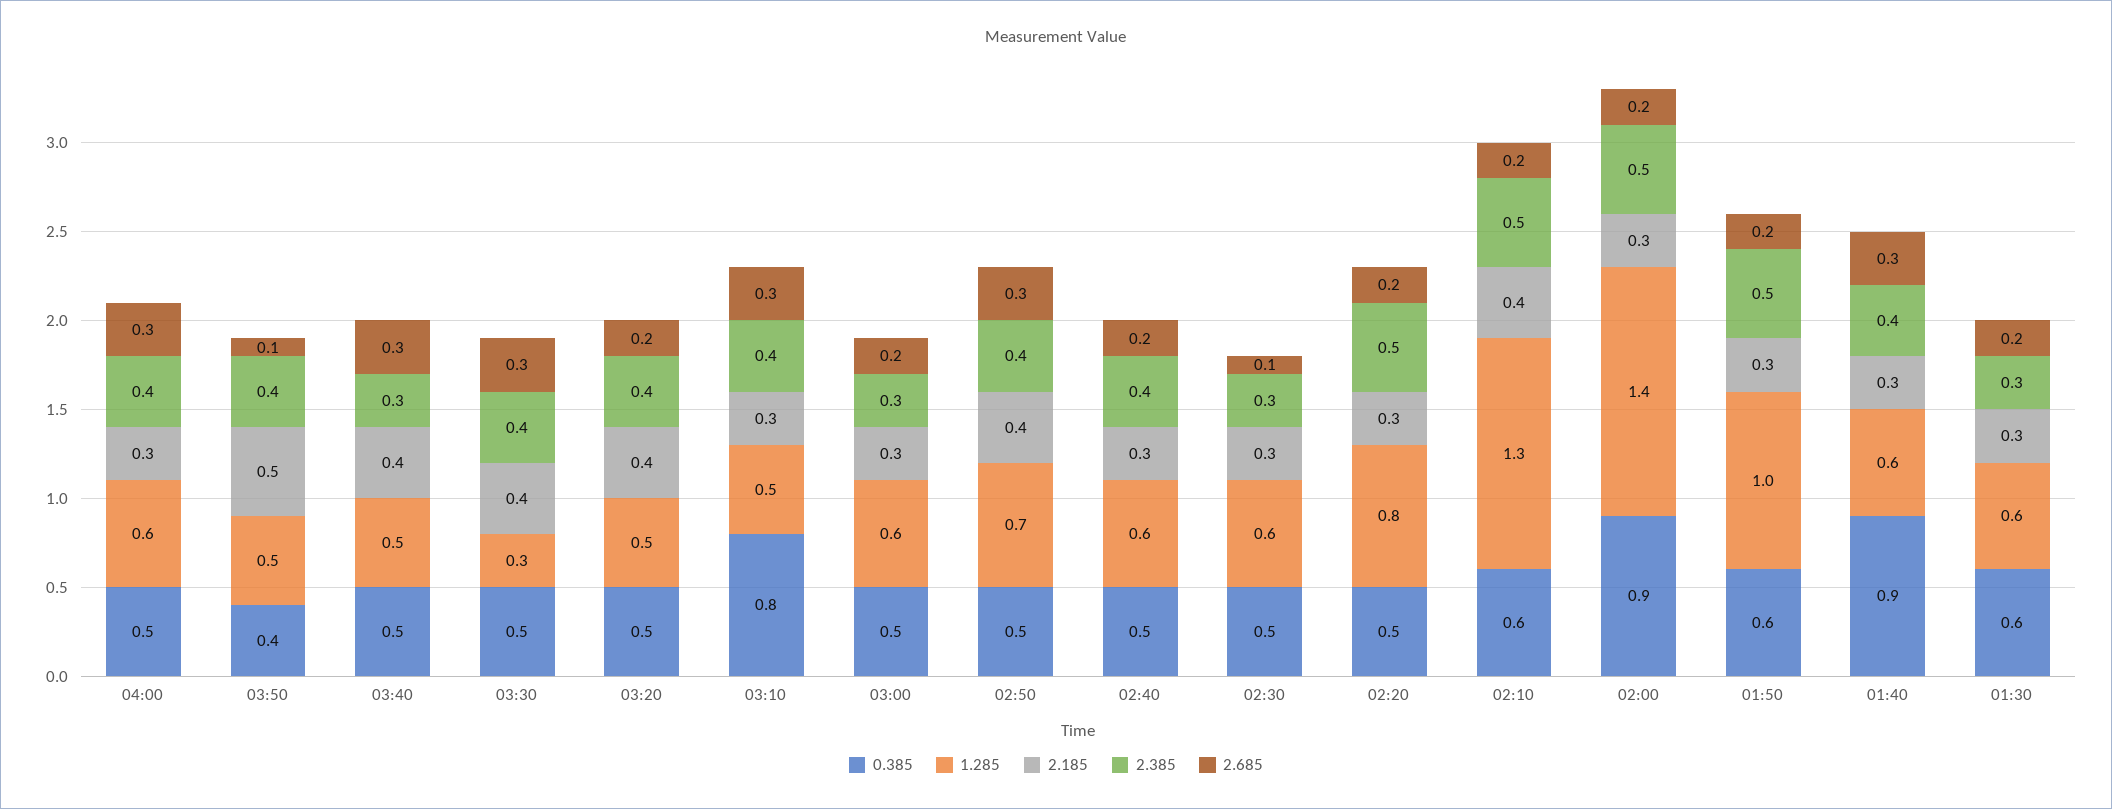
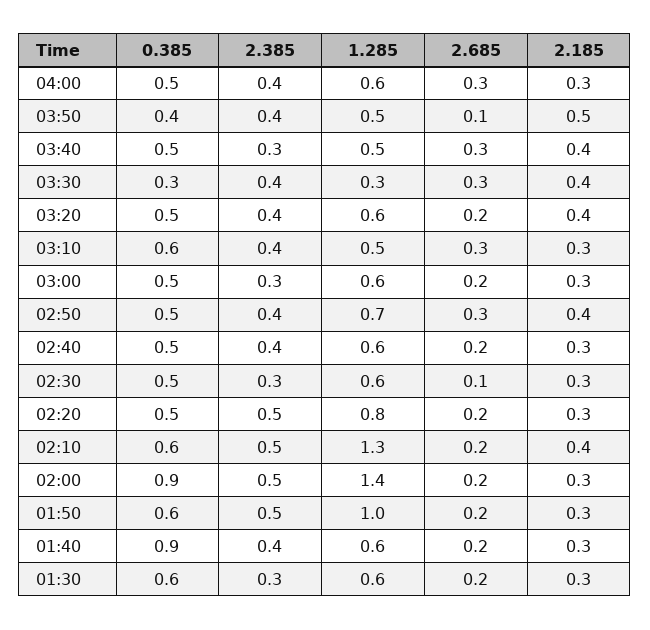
  {
    "0.385": {
      "04:00": 0.5,
      "03:50": 0.4,
      "03:40": 0.5,
-     "03:30": 0.5,
+     "03:30": 0.3,
      "03:20": 0.5,
-     "03:10": 0.8,
+     "03:10": 0.6,
      "03:00": 0.5,
      "02:50": 0.5,
      "02:40": 0.5,
      "02:30": 0.5,
      "02:20": 0.5,
      "02:10": 0.6,
      "02:00": 0.9,
      "01:50": 0.6,
      "01:40": 0.9,
      "01:30": 0.6
    },
    "1.285": {
      "04:00": 0.6,
      "03:50": 0.5,
      "03:40": 0.5,
      "03:30": 0.3,
-     "03:20": 0.5,
+     "03:20": 0.6,
      "03:10": 0.5,
      "03:00": 0.6,
      "02:50": 0.7,
      "02:40": 0.6,
      "02:30": 0.6,
      "02:20": 0.8,
      "02:10": 1.3,
      "02:00": 1.4,
      "01:50": 1,
      "01:40": 0.6,
      "01:30": 0.6
    },
    "2.185": {
      "04:00": 0.3,
      "03:50": 0.5,
      "03:40": 0.4,
      "03:30": 0.4,
      "03:20": 0.4,
      "03:10": 0.3,
      "03:00": 0.3,
      "02:50": 0.4,
      "02:40": 0.3,
      "02:30": 0.3,
      "02:20": 0.3,
      "02:10": 0.4,
      "02:00": 0.3,
      "01:50": 0.3,
      "01:40": 0.3,
      "01:30": 0.3
    },
    "2.385": {
      "04:00": 0.4,
      "03:50": 0.4,
      "03:40": 0.3,
      "03:30": 0.4,
      "03:20": 0.4,
      "03:10": 0.4,
      "03:00": 0.3,
      "02:50": 0.4,
      "02:40": 0.4,
      "02:30": 0.3,
      "02:20": 0.5,
      "02:10": 0.5,
      "02:00": 0.5,
      "01:50": 0.5,
      "01:40": 0.4,
      "01:30": 0.3
    },
    "2.685": {
      "04:00": 0.3,
      "03:50": 0.1,
      "03:40": 0.3,
      "03:30": 0.3,
      "03:20": 0.2,
      "03:10": 0.3,
      "03:00": 0.2,
      "02:50": 0.3,
      "02:40": 0.2,
      "02:30": 0.1,
      "02:20": 0.2,
      "02:10": 0.2,
      "02:00": 0.2,
      "01:50": 0.2,
-     "01:40": 0.3,
+     "01:40": 0.2,
      "01:30": 0.2
    }
  }

